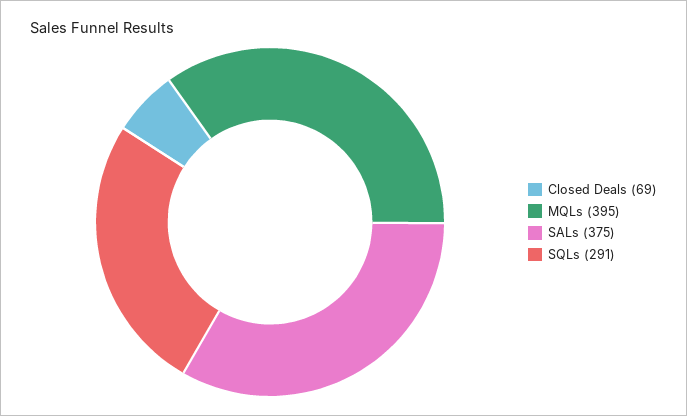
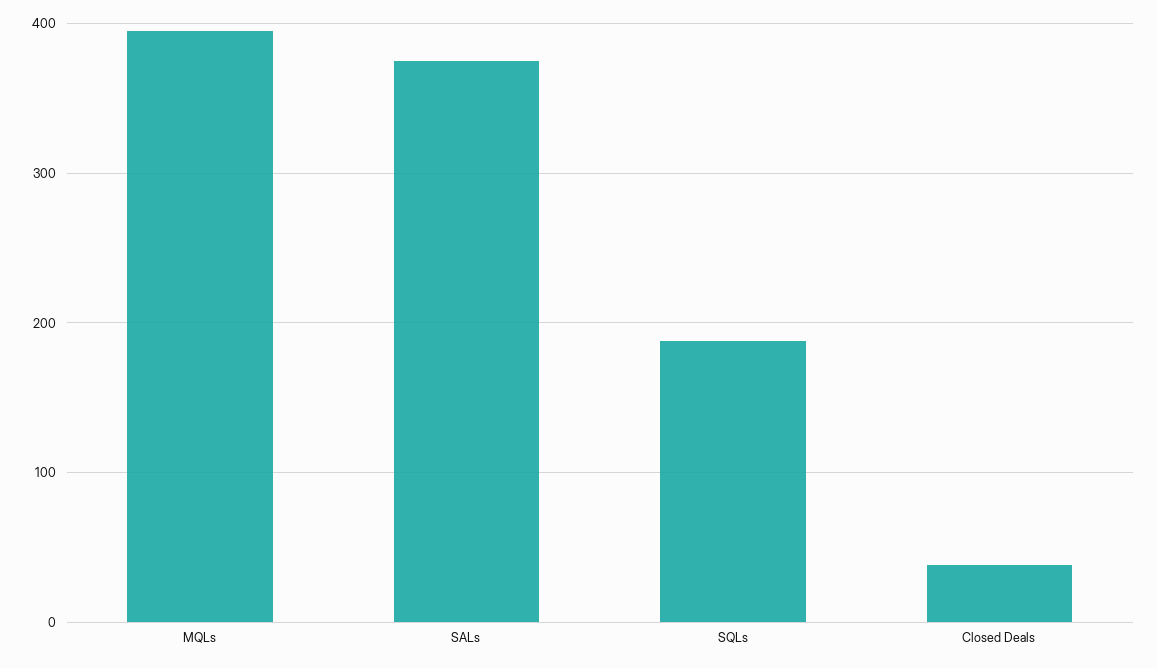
  {
-   "Closed Deals": 69,
+   "Closed Deals": 40,
    "MQLs": 395,
    "SALs": 375,
-   "SQLs": 291
+   "SQLs": 190
  }

